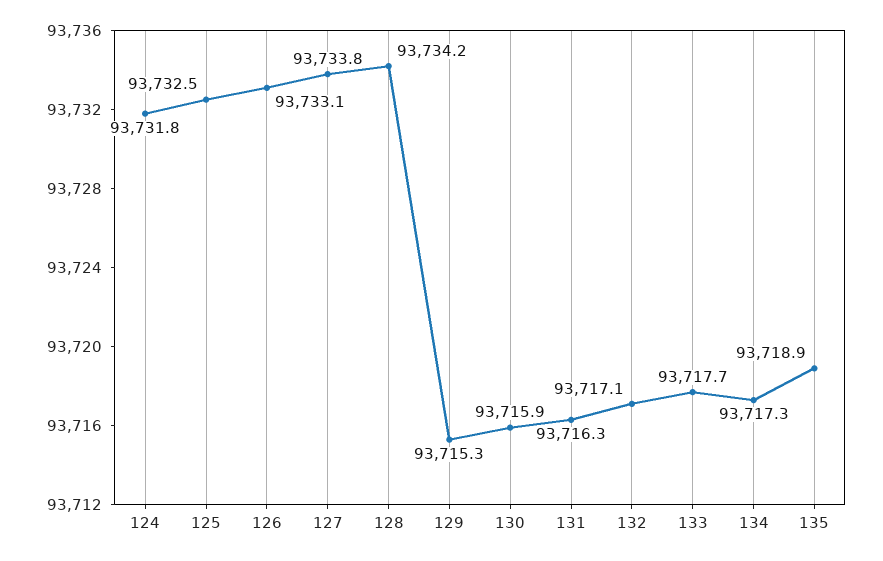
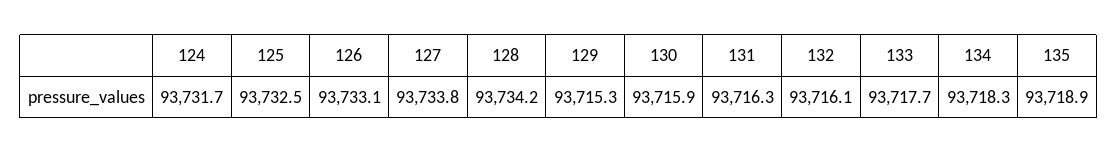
  {
-   "124": 93731.8,
+   "124": 93731.7,
    "125": 93732.5,
    "126": 93733.1,
    "127": 93733.8,
    "128": 93734.2,
    "129": 93715.3,
    "130": 93715.9,
    "131": 93716.3,
-   "132": 93717.1,
+   "132": 93716.1,
    "133": 93717.7,
-   "134": 93717.3,
+   "134": 93718.3,
    "135": 93718.9
  }

